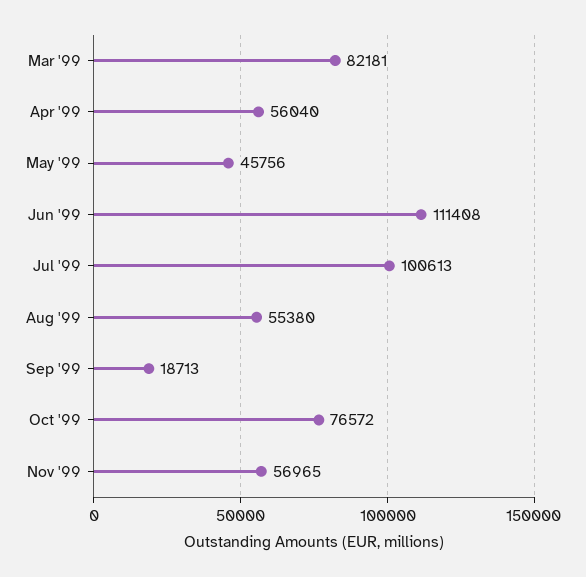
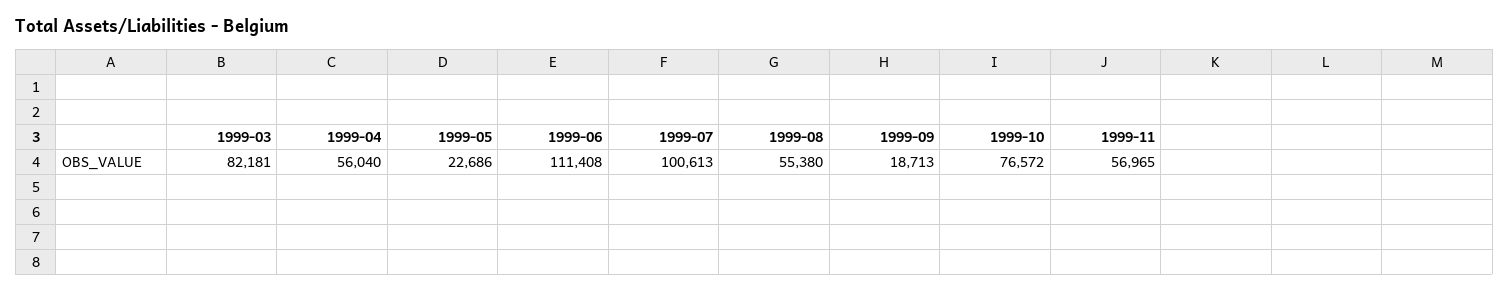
  {
    "Mar '99": 82181,
    "Apr '99": 56040,
-   "May '99": 45756,
+   "May '99": 22686,
    "Jun '99": 111408,
    "Jul '99": 100613,
    "Aug '99": 55380,
    "Sep '99": 18713,
    "Oct '99": 76572,
    "Nov '99": 56965
  }

